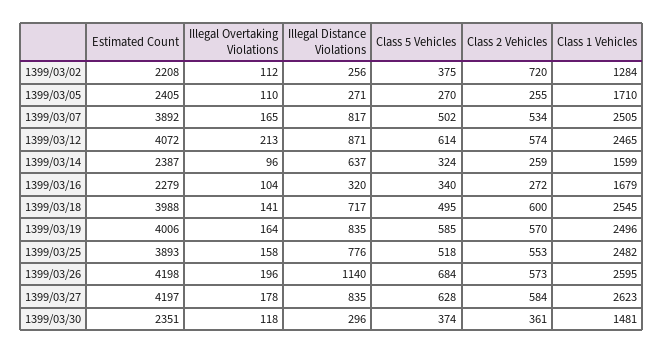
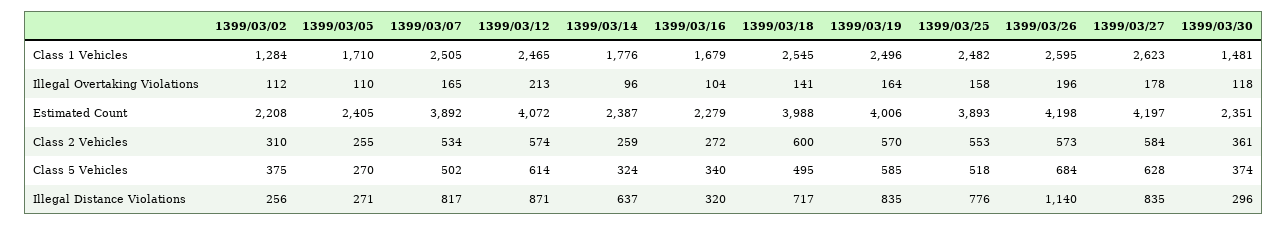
  {
    "Estimated Count": {
      "1399/03/02": 2208,
      "1399/03/05": 2405,
      "1399/03/07": 3892,
      "1399/03/12": 4072,
      "1399/03/14": 2387,
      "1399/03/16": 2279,
      "1399/03/18": 3988,
      "1399/03/19": 4006,
      "1399/03/25": 3893,
      "1399/03/26": 4198,
      "1399/03/27": 4197,
      "1399/03/30": 2351
    },
    "Illegal Overtaking Violations": {
      "1399/03/02": 112,
      "1399/03/05": 110,
      "1399/03/07": 165,
      "1399/03/12": 213,
      "1399/03/14": 96,
      "1399/03/16": 104,
      "1399/03/18": 141,
      "1399/03/19": 164,
      "1399/03/25": 158,
      "1399/03/26": 196,
      "1399/03/27": 178,
      "1399/03/30": 118
    },
    "Illegal Distance Violations": {
      "1399/03/02": 256,
      "1399/03/05": 271,
      "1399/03/07": 817,
      "1399/03/12": 871,
      "1399/03/14": 637,
      "1399/03/16": 320,
      "1399/03/18": 717,
      "1399/03/19": 835,
      "1399/03/25": 776,
      "1399/03/26": 1140,
      "1399/03/27": 835,
      "1399/03/30": 296
    },
    "Class 5 Vehicles": {
      "1399/03/02": 375,
      "1399/03/05": 270,
      "1399/03/07": 502,
      "1399/03/12": 614,
      "1399/03/14": 324,
      "1399/03/16": 340,
      "1399/03/18": 495,
      "1399/03/19": 585,
      "1399/03/25": 518,
      "1399/03/26": 684,
      "1399/03/27": 628,
      "1399/03/30": 374
    },
    "Class 2 Vehicles": {
-     "1399/03/02": 720,
+     "1399/03/02": 310,
      "1399/03/05": 255,
      "1399/03/07": 534,
      "1399/03/12": 574,
      "1399/03/14": 259,
      "1399/03/16": 272,
      "1399/03/18": 600,
      "1399/03/19": 570,
      "1399/03/25": 553,
      "1399/03/26": 573,
      "1399/03/27": 584,
      "1399/03/30": 361
    },
    "Class 1 Vehicles": {
      "1399/03/02": 1284,
      "1399/03/05": 1710,
      "1399/03/07": 2505,
      "1399/03/12": 2465,
-     "1399/03/14": 1599,
+     "1399/03/14": 1776,
      "1399/03/16": 1679,
      "1399/03/18": 2545,
      "1399/03/19": 2496,
      "1399/03/25": 2482,
      "1399/03/26": 2595,
      "1399/03/27": 2623,
      "1399/03/30": 1481
    }
  }

